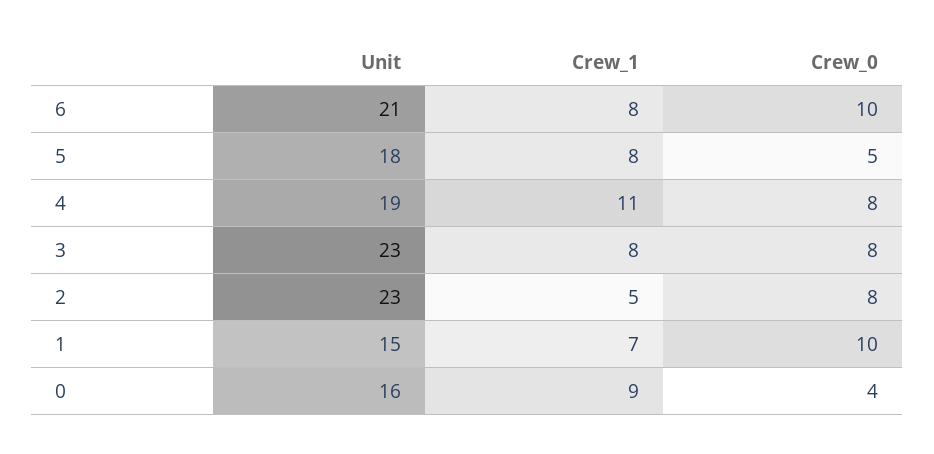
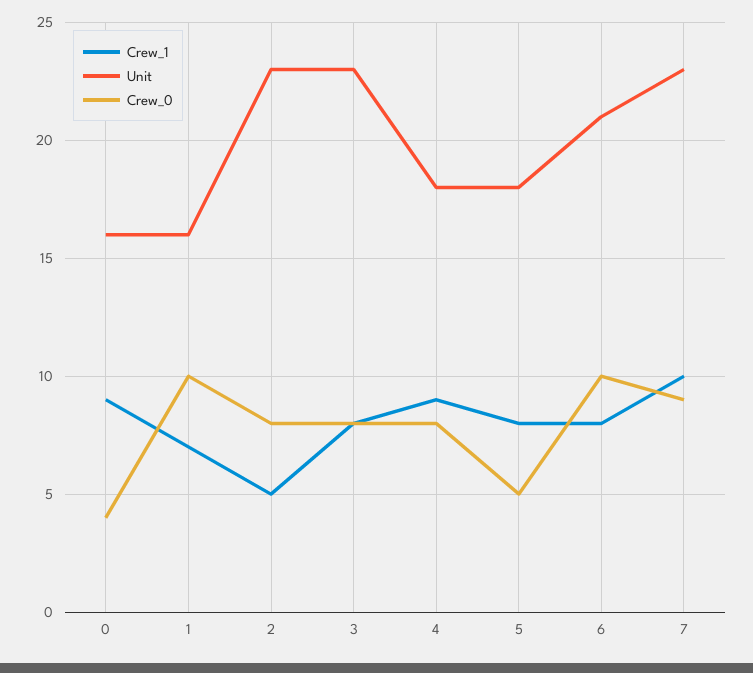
  {
    "Unit": {
      "6": 21,
      "5": 18,
-     "4": 19,
+     "4": 18,
      "3": 23,
      "2": 23,
-     "1": 15,
+     "1": 16,
-     "0": 16
+     "0": 16,
+     "7": 23
    },
    "Crew_1": {
      "6": 8,
      "5": 8,
-     "4": 11,
+     "4": 9,
      "3": 8,
      "2": 5,
      "1": 7,
-     "0": 9
+     "0": 9,
+     "7": 10
    },
    "Crew_0": {
      "6": 10,
      "5": 5,
      "4": 8,
      "3": 8,
      "2": 8,
      "1": 10,
-     "0": 4
+     "0": 4,
+     "7": 9
    }
  }

